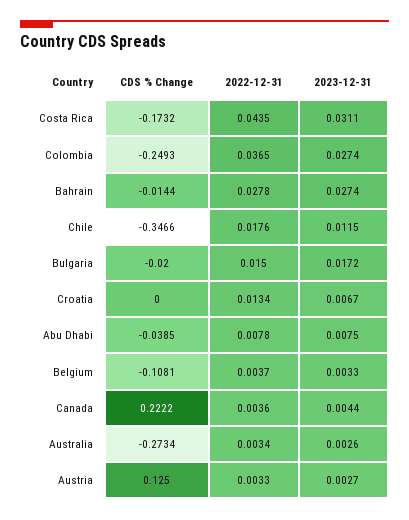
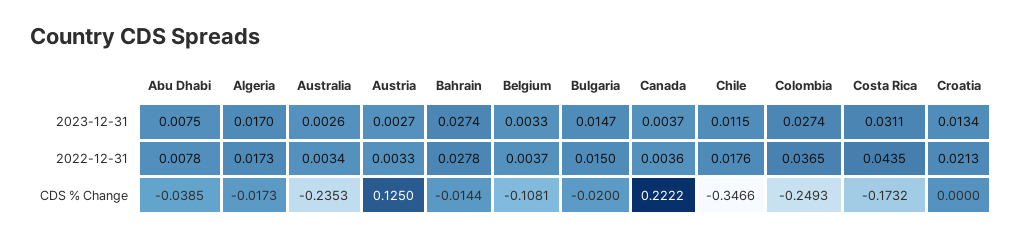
  {
    "CDS % Change": {
      "Costa Rica": -0.1732,
      "Colombia": -0.2493,
      "Bahrain": -0.0144,
      "Chile": -0.3466,
      "Bulgaria": -0.02,
      "Croatia": 0,
      "Abu Dhabi": -0.0385,
      "Belgium": -0.1081,
      "Canada": 0.2222,
-     "Australia": -0.2734,
+     "Australia": -0.2353,
-     "Austria": 0.125
+     "Austria": 0.125,
+     "Algeria": -0.0173
    },
    "2022-12-31": {
      "Costa Rica": 0.0435,
      "Colombia": 0.0365,
      "Bahrain": 0.0278,
      "Chile": 0.0176,
      "Bulgaria": 0.015,
-     "Croatia": 0.0134,
+     "Croatia": 0.0213,
      "Abu Dhabi": 0.0078,
      "Belgium": 0.0037,
      "Canada": 0.0036,
      "Australia": 0.0034,
-     "Austria": 0.0033
+     "Austria": 0.0033,
+     "Algeria": 0.0173
    },
    "2023-12-31": {
      "Costa Rica": 0.0311,
      "Colombia": 0.0274,
      "Bahrain": 0.0274,
      "Chile": 0.0115,
-     "Bulgaria": 0.0172,
+     "Bulgaria": 0.0147,
-     "Croatia": 0.0067,
+     "Croatia": 0.0134,
      "Abu Dhabi": 0.0075,
      "Belgium": 0.0033,
-     "Canada": 0.0044,
+     "Canada": 0.0037,
      "Australia": 0.0026,
-     "Austria": 0.0027
+     "Austria": 0.0027,
+     "Algeria": 0.017
    }
  }

